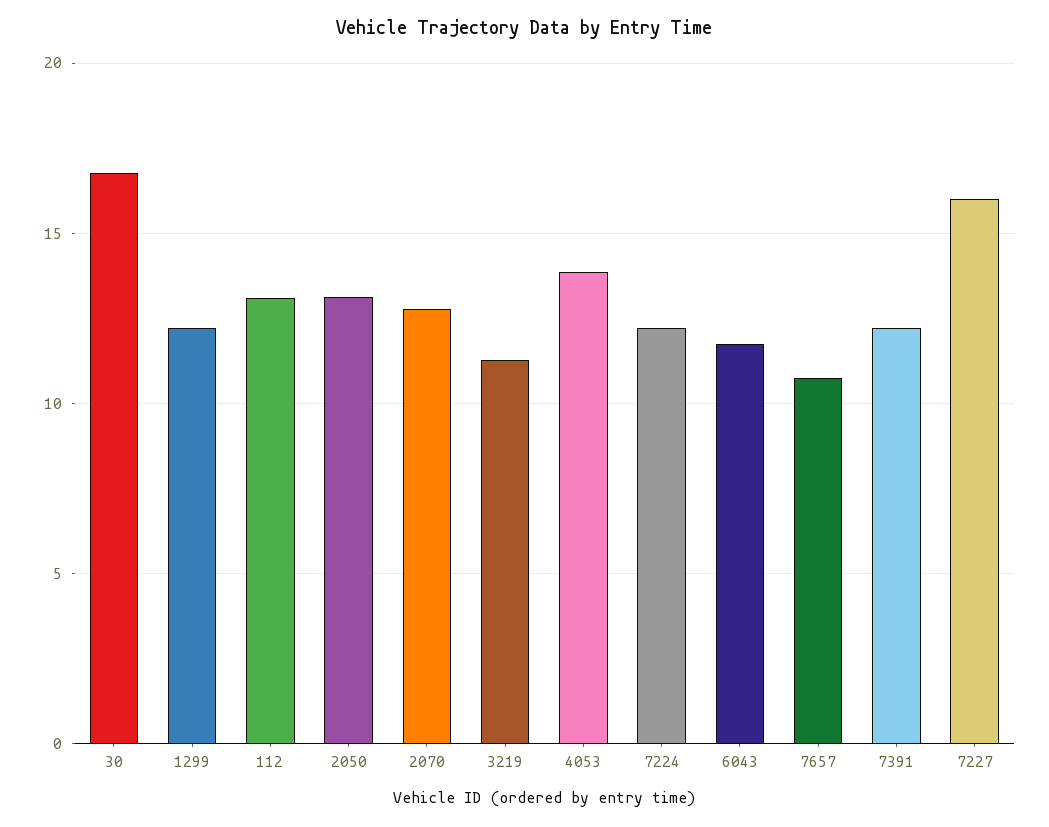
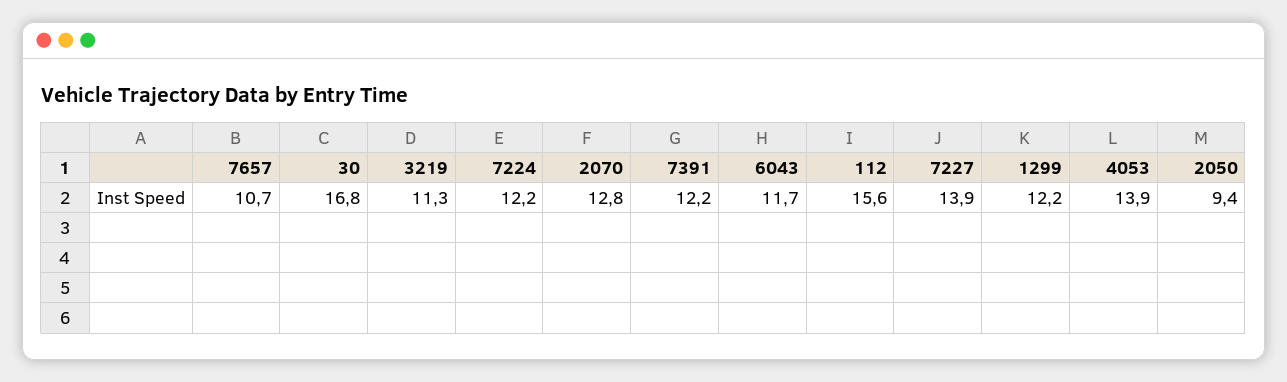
  {
    "30": 16.8,
    "1299": 12.2,
-   "112": 13,
+   "112": 15.6,
-   "2050": 13,
+   "2050": 9.4,
    "2070": 12.8,
    "3219": 11.3,
    "4053": 13.9,
    "7224": 12.2,
    "6043": 11.7,
    "7657": 10.7,
    "7391": 12.2,
-   "7227": 16
+   "7227": 13.9
  }

